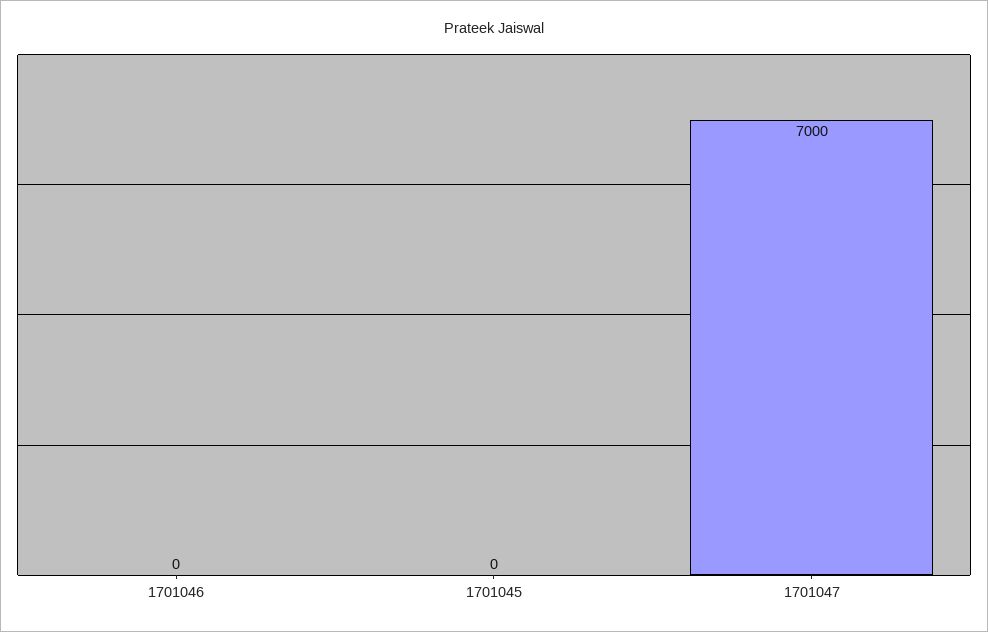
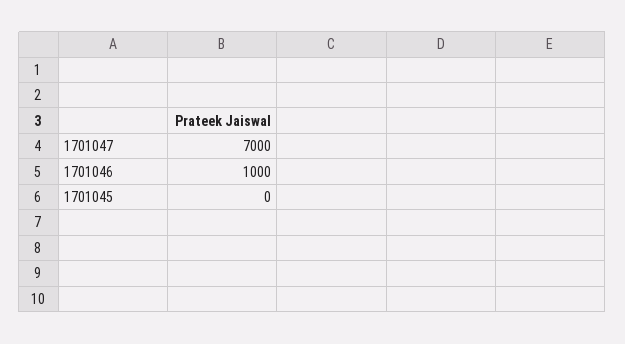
  {
-   "1701046": 0,
+   "1701046": 1000,
    "1701045": 0,
    "1701047": 7000
  }

